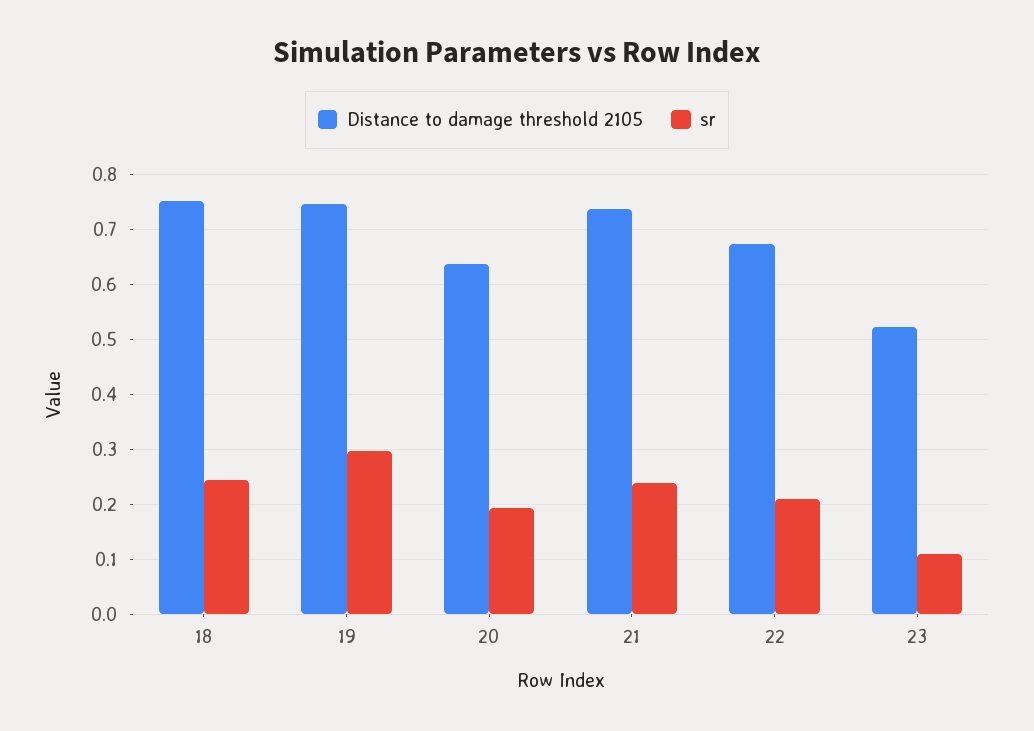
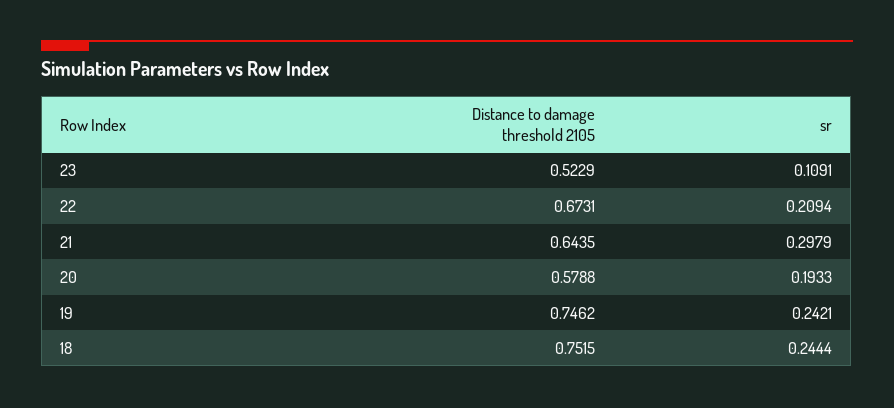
  {
    "Distance to damage threshold 2105": {
      "18": 0.7515,
      "19": 0.7462,
-     "20": 0.64,
+     "20": 0.5788,
-     "21": 0.74,
+     "21": 0.6435,
      "22": 0.6731,
      "23": 0.5229
    },
    "sr": {
      "18": 0.2444,
-     "19": 0.3,
+     "19": 0.2421,
      "20": 0.1933,
-     "21": 0.24,
+     "21": 0.2979,
      "22": 0.2094,
      "23": 0.1091
    }
  }

